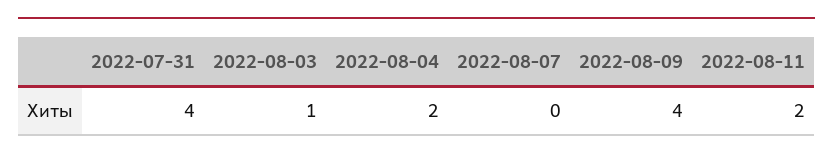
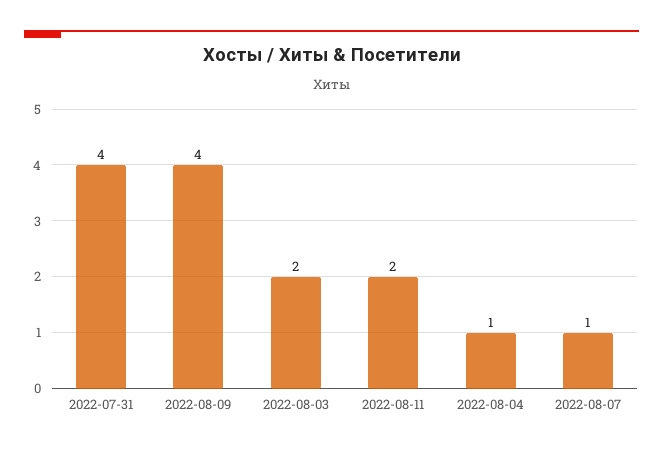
  {
    "2022-07-31": 4,
-   "2022-08-03": 1,
+   "2022-08-03": 2,
-   "2022-08-04": 2,
+   "2022-08-04": 1,
-   "2022-08-07": 0,
+   "2022-08-07": 1,
    "2022-08-09": 4,
    "2022-08-11": 2
  }

